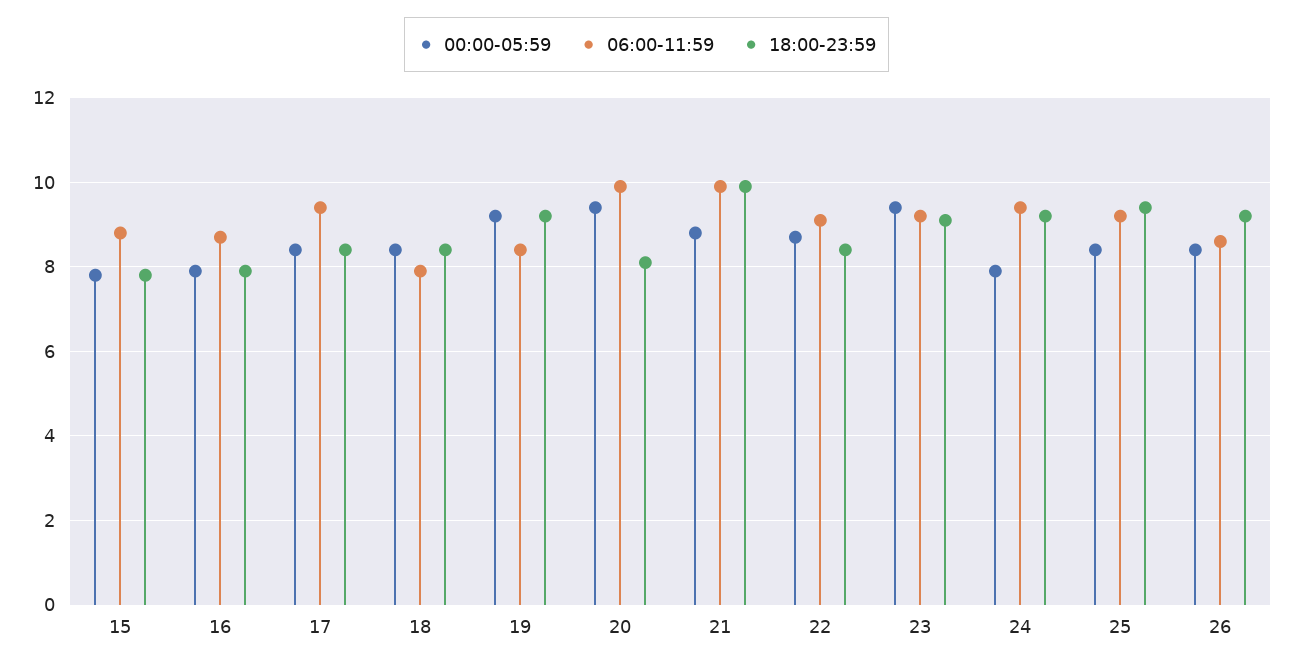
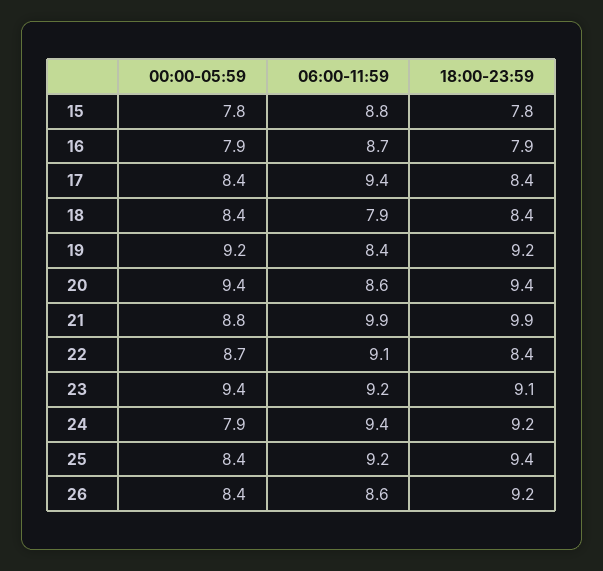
  {
    "00:00-05:59": {
      "15": 7.8,
      "16": 7.9,
      "17": 8.4,
      "18": 8.4,
      "19": 9.2,
      "20": 9.4,
      "21": 8.8,
      "22": 8.7,
      "23": 9.4,
      "24": 7.9,
      "25": 8.4,
      "26": 8.4
    },
    "06:00-11:59": {
      "15": 8.8,
      "16": 8.7,
      "17": 9.4,
      "18": 7.9,
      "19": 8.4,
-     "20": 10,
+     "20": 8.6,
      "21": 9.9,
      "22": 9.1,
      "23": 9.2,
      "24": 9.4,
      "25": 9.2,
      "26": 8.6
    },
    "18:00-23:59": {
      "15": 7.8,
      "16": 7.9,
      "17": 8.4,
      "18": 8.4,
      "19": 9.2,
-     "20": 8,
+     "20": 9.4,
      "21": 9.9,
      "22": 8.4,
      "23": 9.1,
      "24": 9.2,
      "25": 9.4,
      "26": 9.2
    }
  }

